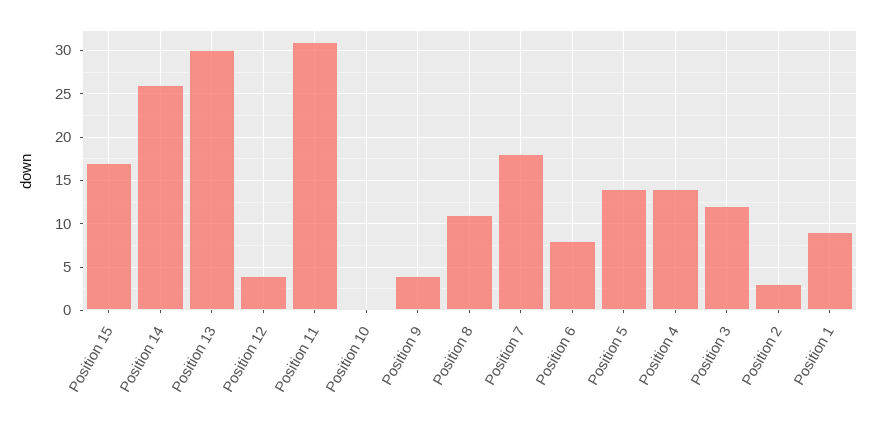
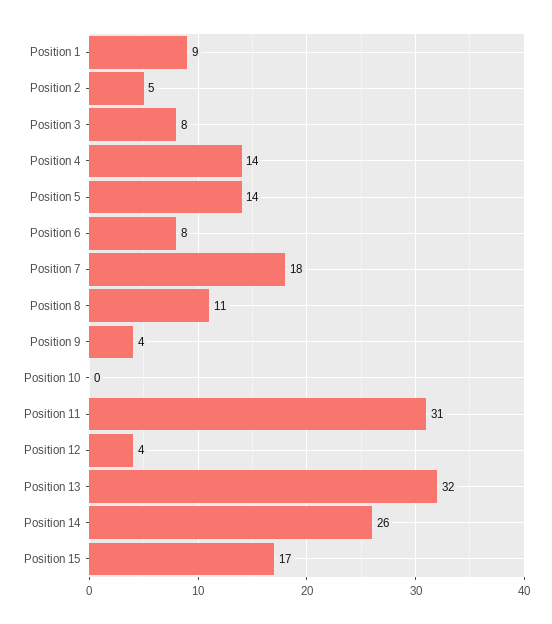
  {
    "Position 15": 17,
    "Position 14": 26,
-   "Position 13": 30,
+   "Position 13": 32,
    "Position 12": 4,
    "Position 11": 31,
    "Position 10": 0,
    "Position 9": 4,
    "Position 8": 11,
    "Position 7": 18,
    "Position 6": 8,
    "Position 5": 14,
    "Position 4": 14,
-   "Position 3": 12,
+   "Position 3": 8,
-   "Position 2": 3,
+   "Position 2": 5,
    "Position 1": 9
  }

